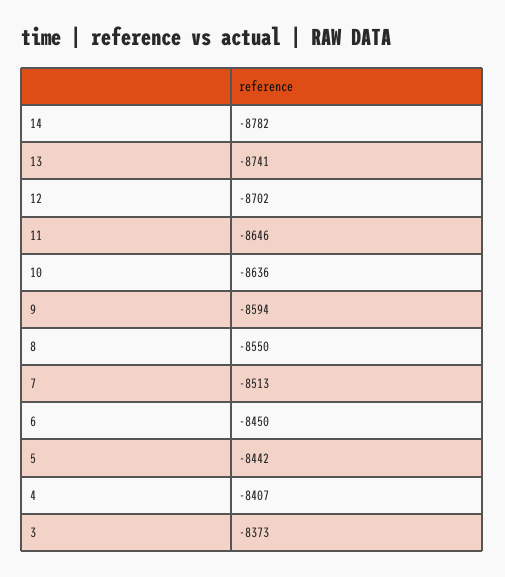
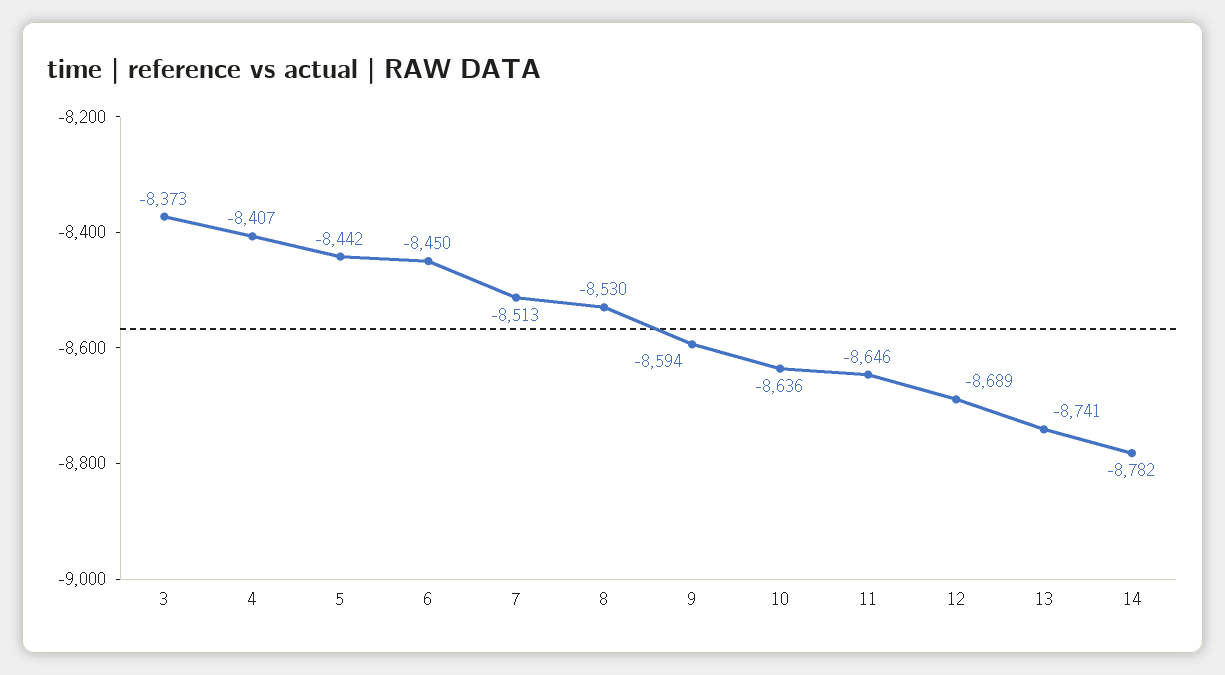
  {
    "14": -8782,
    "13": -8741,
-   "12": -8702,
+   "12": -8689,
    "11": -8646,
    "10": -8636,
    "9": -8594,
-   "8": -8550,
+   "8": -8530,
    "7": -8513,
    "6": -8450,
    "5": -8442,
    "4": -8407,
    "3": -8373
  }

